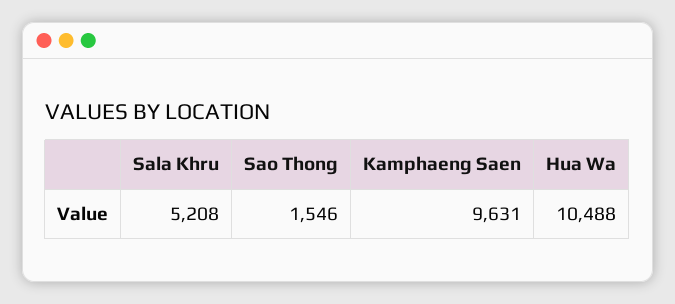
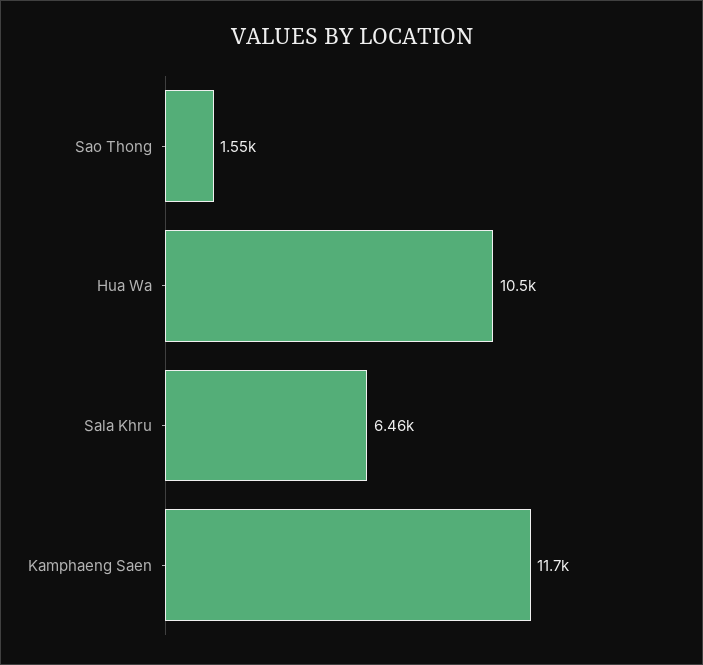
  {
-   "Sala Khru": 5208,
+   "Sala Khru": 6460,
    "Sao Thong": 1546,
-   "Kamphaeng Saen": 9631,
+   "Kamphaeng Saen": 11700,
    "Hua Wa": 10488
  }

